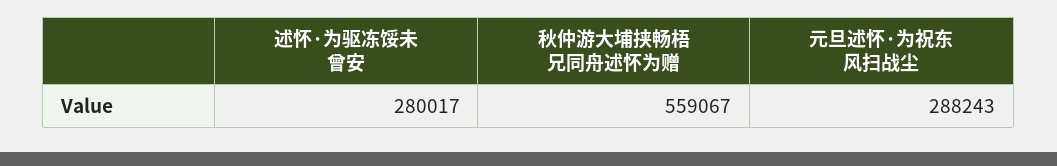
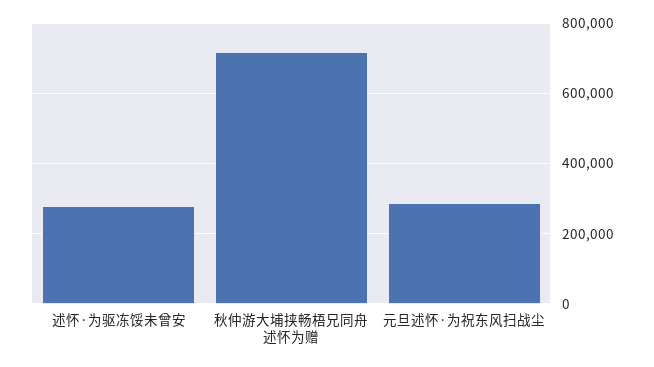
  {
    "述怀·为驱冻馁未曾安": 280017,
-   "秋仲游大埔挟畅梧兄同舟述怀为赠": 559067,
+   "秋仲游大埔挟畅梧兄同舟述怀为赠": 720000,
    "元旦述怀·为祝东风扫战尘": 288243
  }

